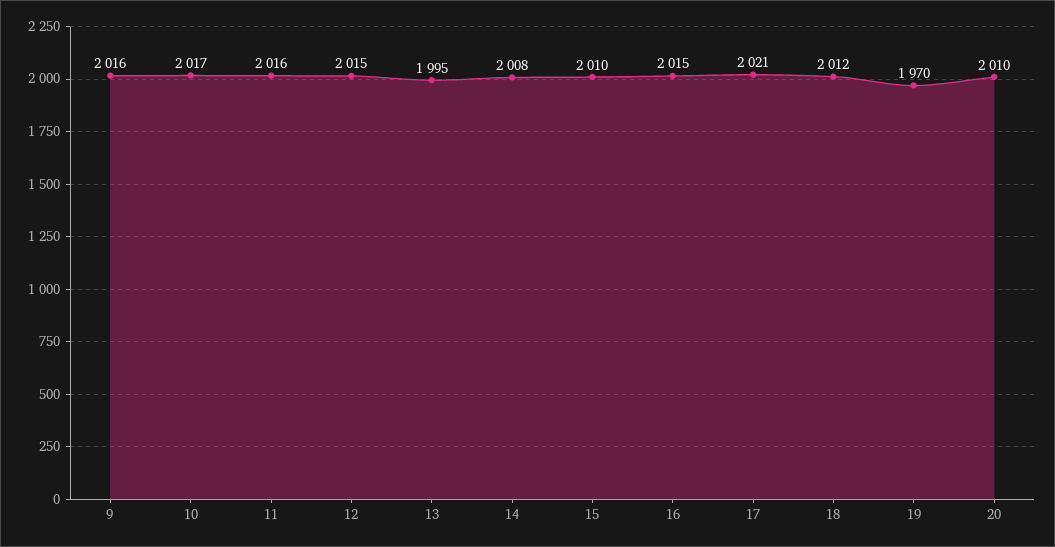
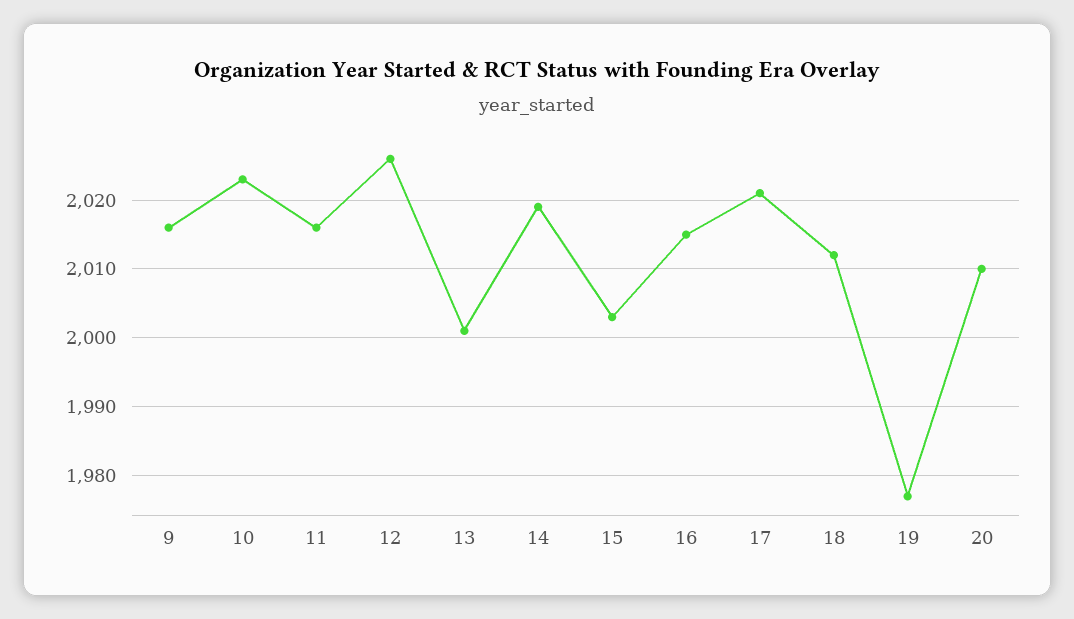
  {
    "9": 2016,
-   "10": 2017,
+   "10": 2023,
    "11": 2016,
-   "12": 2015,
+   "12": 2026,
-   "13": 1995,
+   "13": 2001,
-   "14": 2008,
+   "14": 2019,
-   "15": 2010,
+   "15": 2003,
    "16": 2015,
    "17": 2021,
    "18": 2012,
-   "19": 1970,
+   "19": 1977,
    "20": 2010
  }

